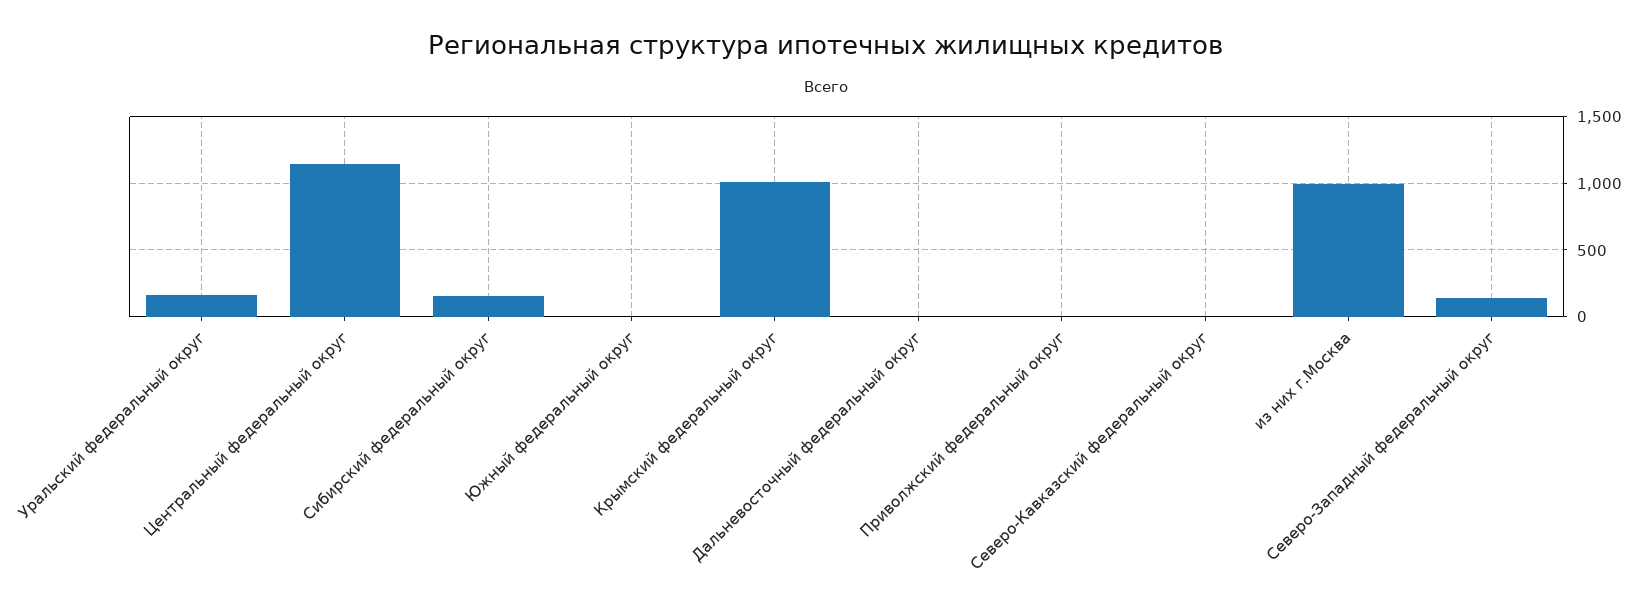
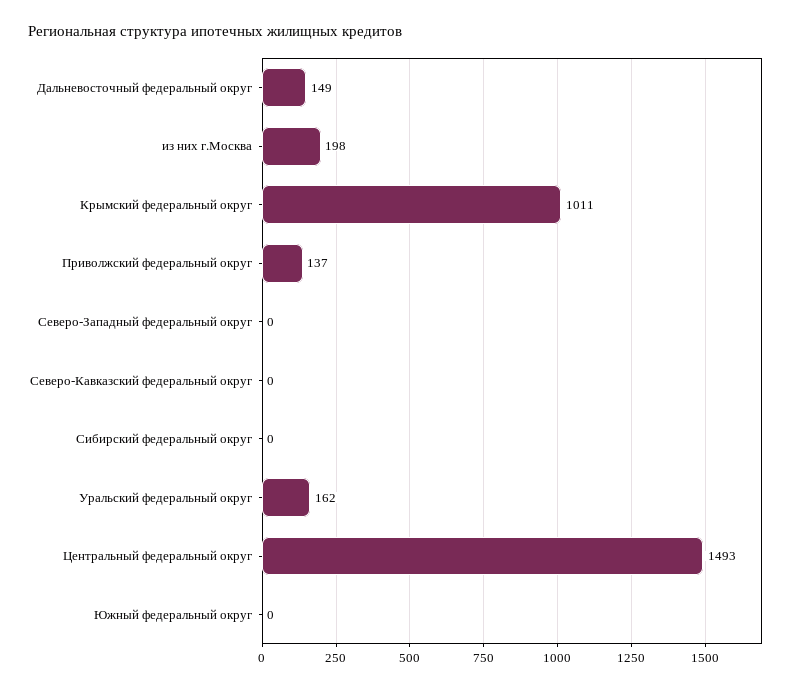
  {
    "Уральский федеральный округ": 162,
-   "Центральный федеральный округ": 1150,
+   "Центральный федеральный округ": 1493,
-   "Сибирский федеральный округ": 150,
+   "Сибирский федеральный округ": 0,
    "Южный федеральный округ": 0,
    "Крымский федеральный округ": 1011,
-   "Дальневосточный федеральный округ": 0,
+   "Дальневосточный федеральный округ": 149,
-   "Приволжский федеральный округ": 0,
+   "Приволжский федеральный округ": 137,
    "Северо-Кавказский федеральный округ": 0,
-   "из них г.Москва": 1000,
+   "из них г.Москва": 198,
-   "Северо-Западный федеральный округ": 150
+   "Северо-Западный федеральный округ": 0
  }

